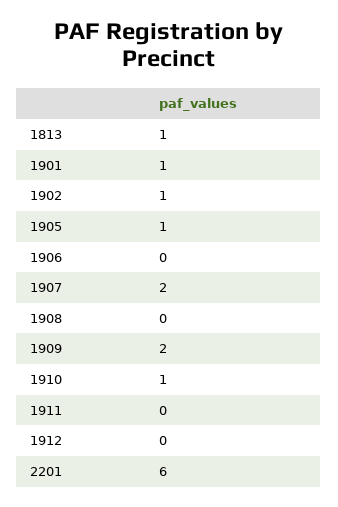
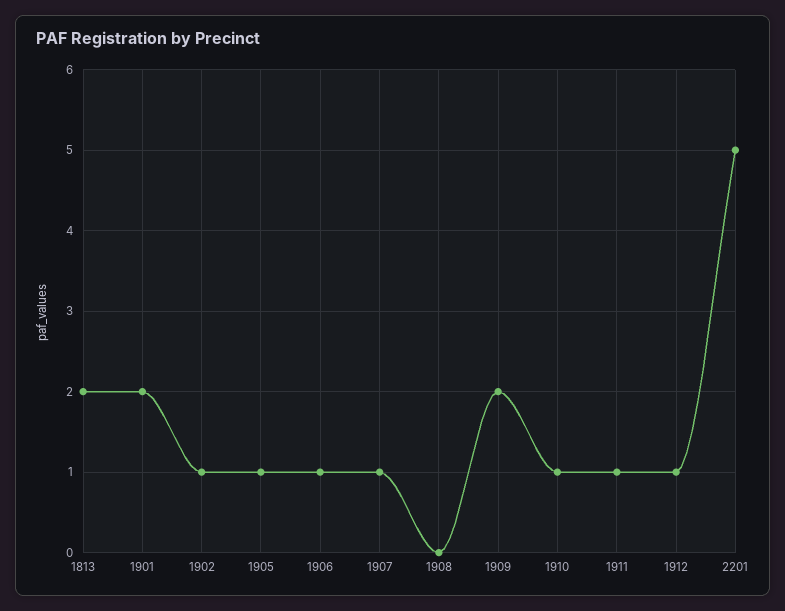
  {
-   "1813": 1,
+   "1813": 2,
-   "1901": 1,
+   "1901": 2,
    "1902": 1,
    "1905": 1,
-   "1906": 0,
+   "1906": 1,
-   "1907": 2,
+   "1907": 1,
    "1908": 0,
    "1909": 2,
    "1910": 1,
-   "1911": 0,
+   "1911": 1,
-   "1912": 0,
+   "1912": 1,
-   "2201": 6
+   "2201": 5
  }

